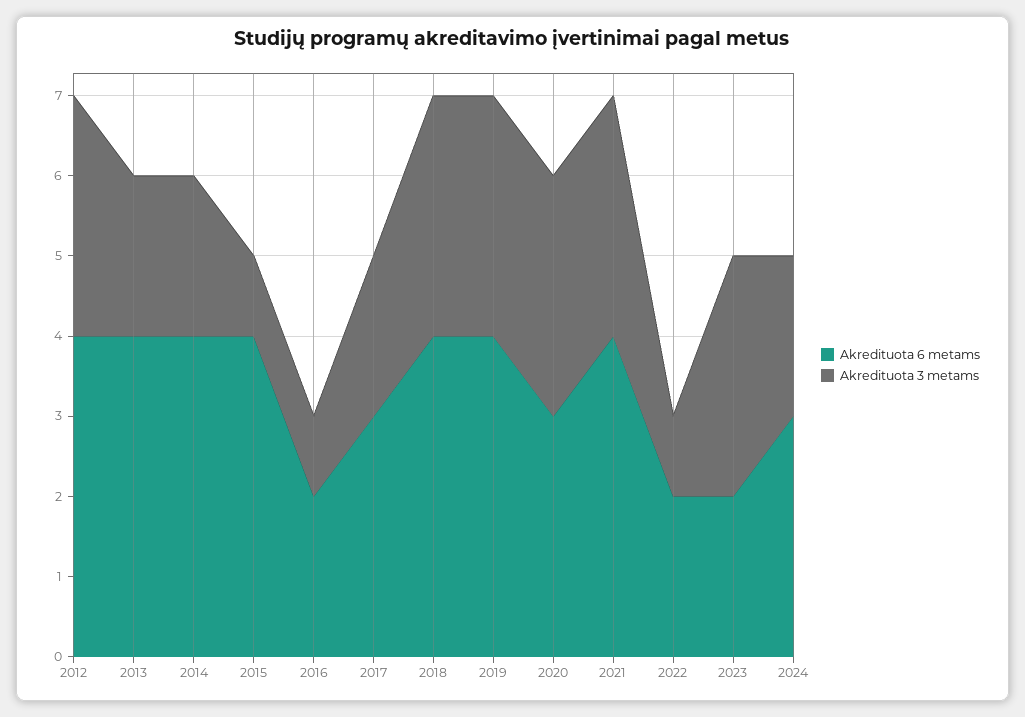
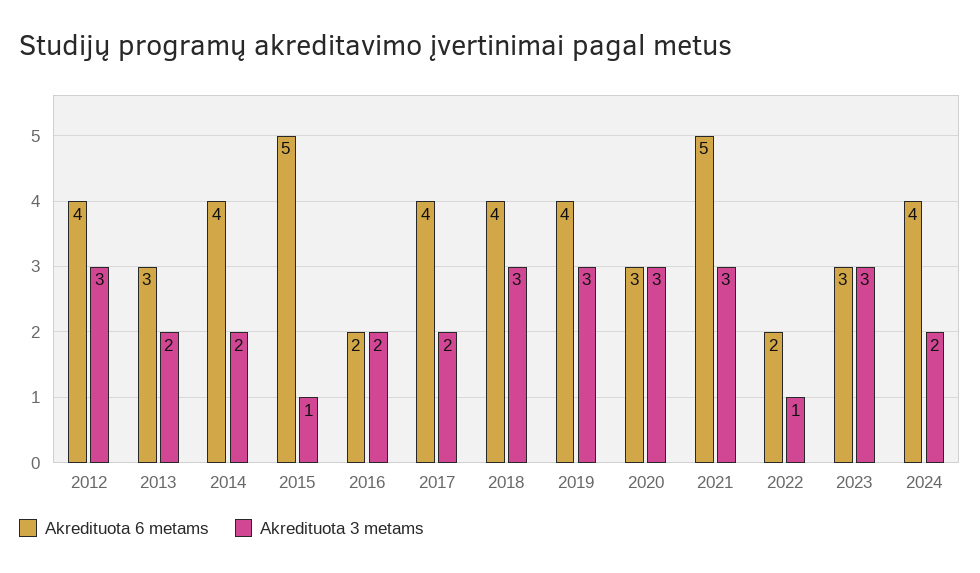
  {
    "Akredituota 6 metams": {
      "2012": 4,
-     "2013": 4,
+     "2013": 3,
      "2014": 4,
-     "2015": 4,
+     "2015": 5,
      "2016": 2,
-     "2017": 3,
+     "2017": 4,
      "2018": 4,
      "2019": 4,
      "2020": 3,
-     "2021": 4,
+     "2021": 5,
      "2022": 2,
-     "2023": 2,
+     "2023": 3,
-     "2024": 3
+     "2024": 4
    },
    "Akredituota 3 metams": {
      "2012": 3,
      "2013": 2,
      "2014": 2,
      "2015": 1,
-     "2016": 1,
+     "2016": 2,
      "2017": 2,
      "2018": 3,
      "2019": 3,
      "2020": 3,
      "2021": 3,
      "2022": 1,
      "2023": 3,
      "2024": 2
    }
  }

